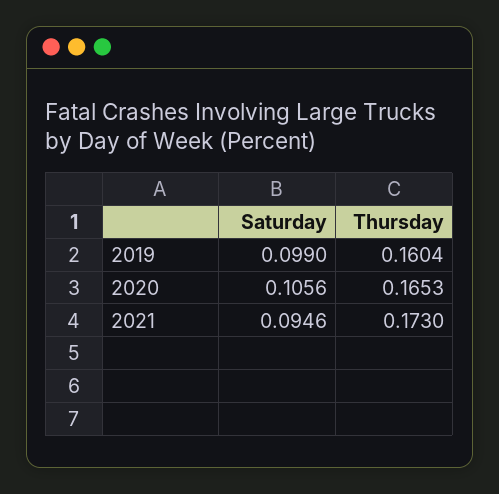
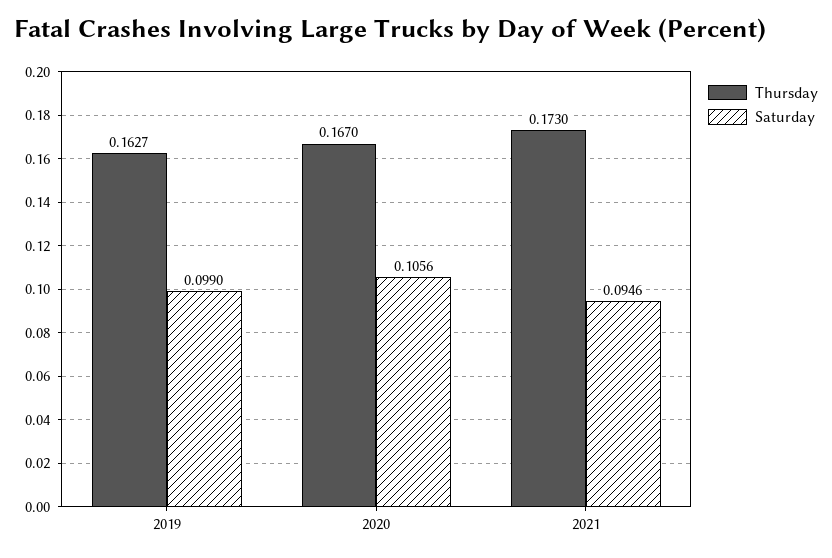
  {
    "Saturday": {
      "2019": 0.099,
      "2020": 0.1056,
      "2021": 0.0946
    },
    "Thursday": {
-     "2019": 0.1604,
+     "2019": 0.1627,
-     "2020": 0.1653,
+     "2020": 0.167,
      "2021": 0.173
    }
  }

